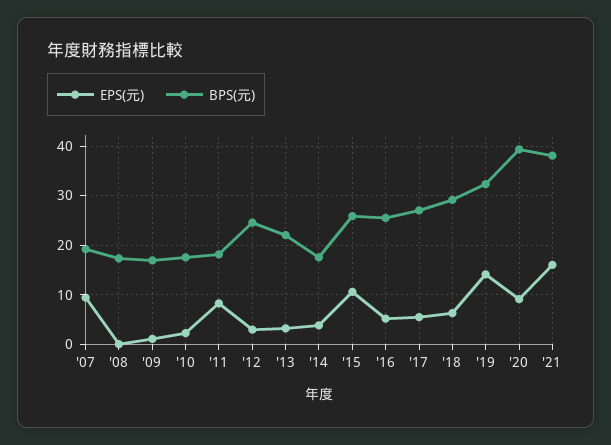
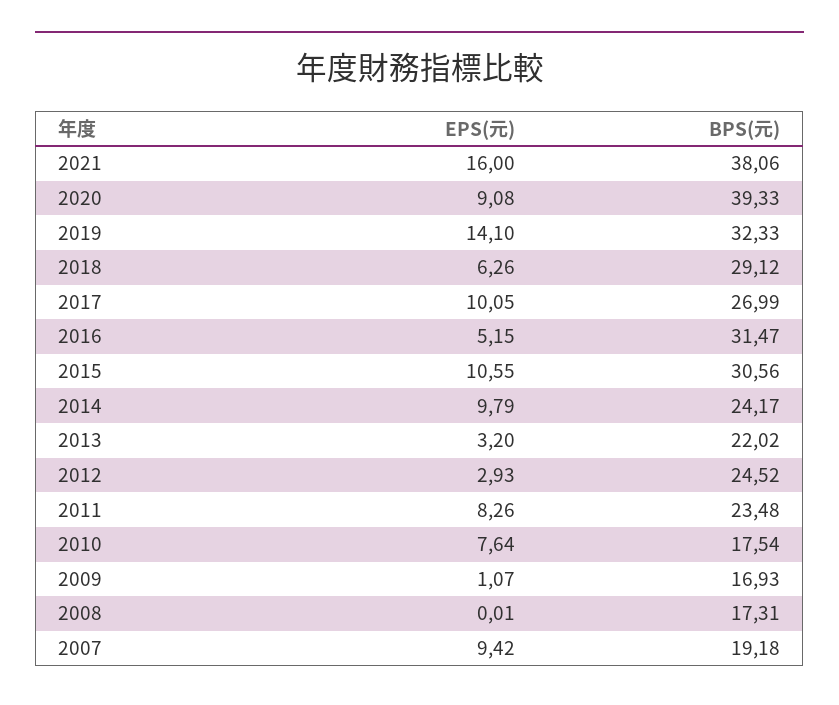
  {
    "EPS(元)": {
      "'07": 9.42,
      "'08": 0.01,
      "'09": 1.07,
-     "'10": 2,
+     "'10": 7.64,
      "'11": 8.26,
      "'12": 2.93,
      "'13": 3.2,
-     "'14": 4,
+     "'14": 9.79,
      "'15": 10.55,
      "'16": 5.15,
-     "'17": 6,
+     "'17": 10.05,
      "'18": 6.26,
      "'19": 14.1,
      "'20": 9.08,
      "'21": 16
    },
    "BPS(元)": {
      "'07": 19.18,
      "'08": 17.31,
      "'09": 16.93,
      "'10": 17.54,
-     "'11": 18,
+     "'11": 23.48,
      "'12": 24.52,
      "'13": 22.02,
-     "'14": 18,
+     "'14": 24.17,
-     "'15": 26,
+     "'15": 30.56,
-     "'16": 26,
+     "'16": 31.47,
      "'17": 26.99,
      "'18": 29.12,
      "'19": 32.33,
      "'20": 39.33,
      "'21": 38.06
    }
  }

